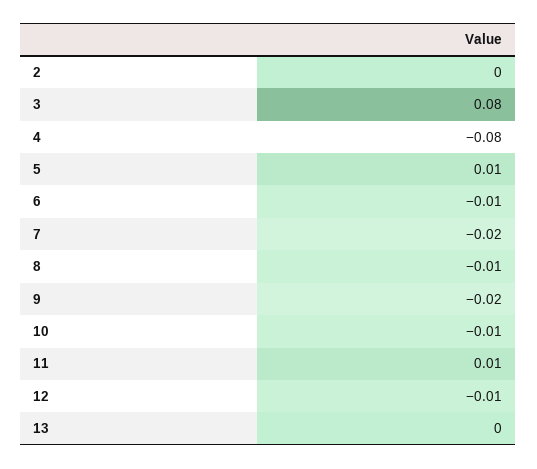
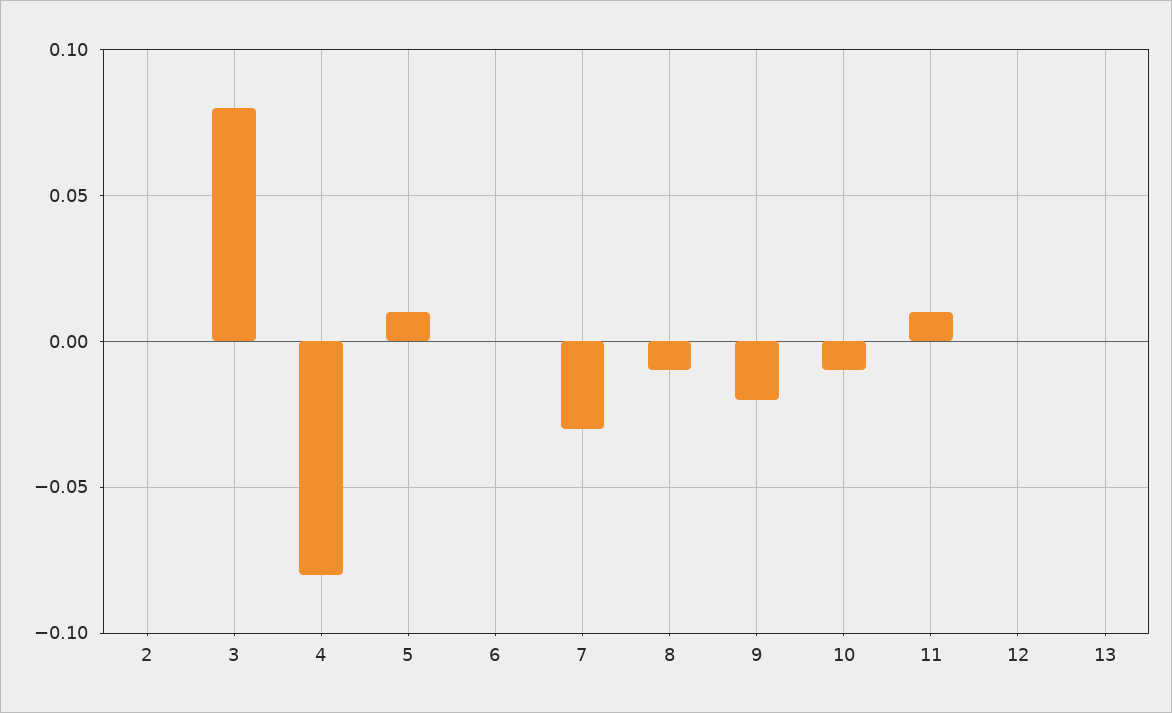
  {
    "2": 0,
    "3": 0.08,
    "4": -0.08,
    "5": 0.01,
-   "6": -0.01,
+   "6": 0,
-   "7": -0.02,
+   "7": -0.03,
    "8": -0.01,
    "9": -0.02,
    "10": -0.01,
    "11": 0.01,
-   "12": -0.01,
+   "12": 0,
    "13": 0
  }

